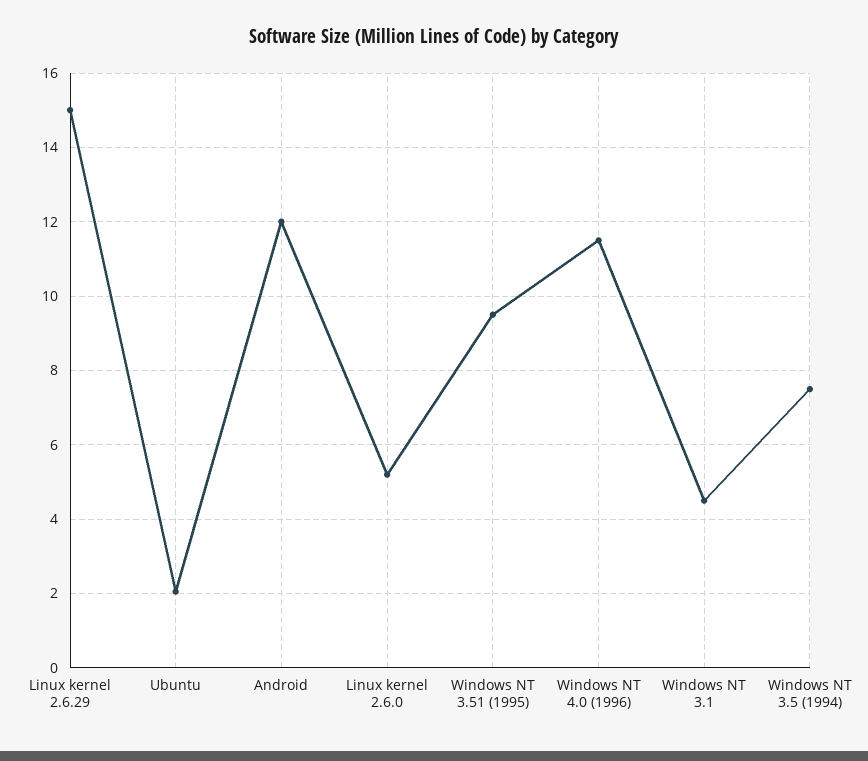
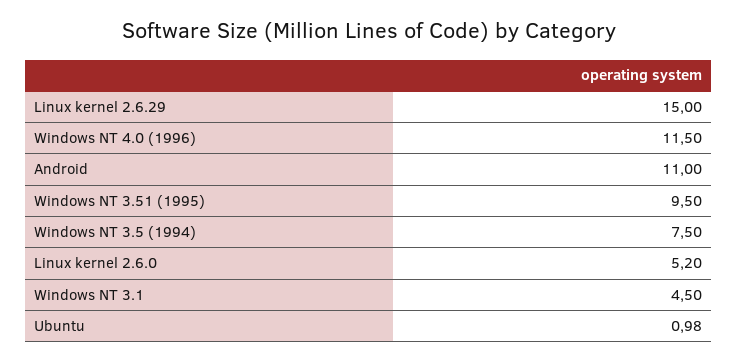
  {
    "Linux kernel 2.6.29": 15,
-   "Ubuntu": 2,
+   "Ubuntu": 0.98,
-   "Android": 12,
+   "Android": 11,
    "Linux kernel 2.6.0": 5.2,
    "Windows NT 3.51 (1995)": 9.5,
    "Windows NT 4.0 (1996)": 11.5,
    "Windows NT 3.1": 4.5,
    "Windows NT 3.5 (1994)": 7.5
  }

